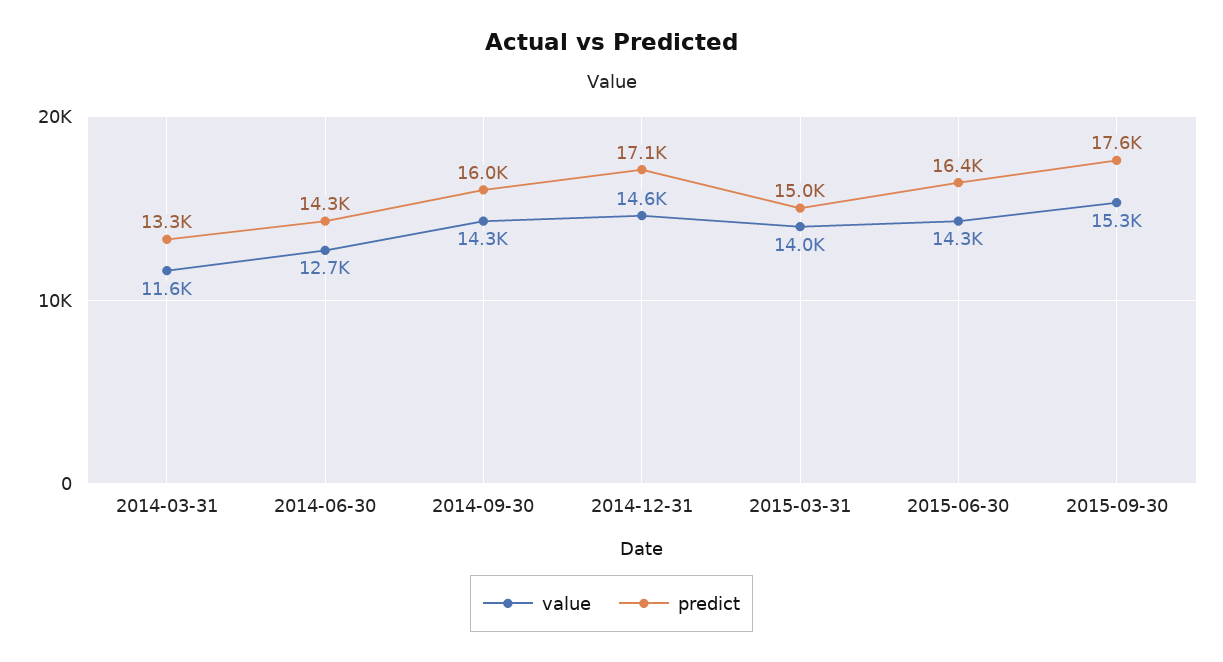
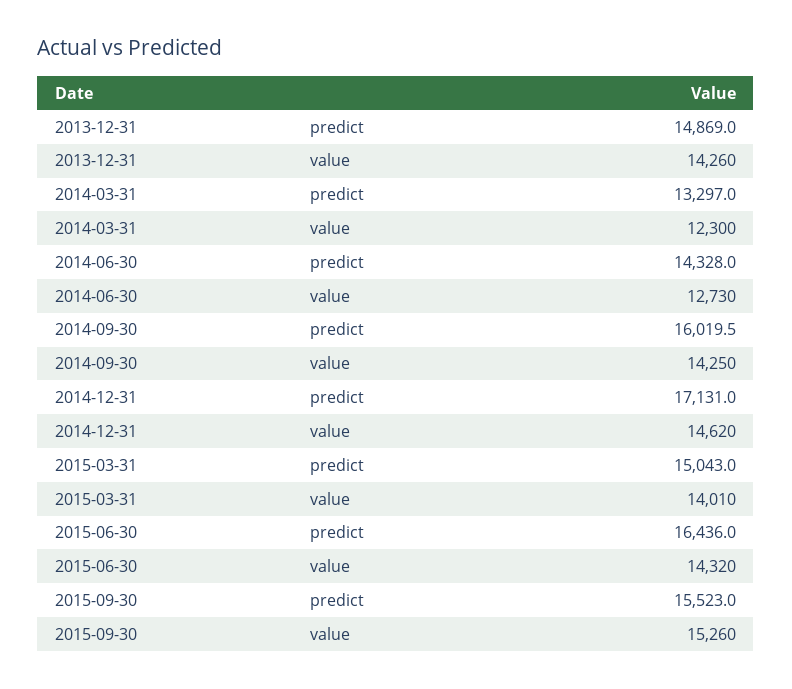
  {
    "value": {
-     "2014-03-31": 11600,
+     "2014-03-31": 12300,
      "2014-06-30": 12730,
      "2014-09-30": 14250,
      "2014-12-31": 14620,
      "2015-03-31": 14010,
      "2015-06-30": 14320,
-     "2015-09-30": 15260
+     "2015-09-30": 15260,
+     "2013-12-31": 14260
    },
    "predict": {
      "2014-03-31": 13297,
      "2014-06-30": 14328,
      "2014-09-30": 16019.5,
      "2014-12-31": 17131,
      "2015-03-31": 15043,
      "2015-06-30": 16436,
-     "2015-09-30": 17600
+     "2015-09-30": 15523,
+     "2013-12-31": 14869
    }
  }

